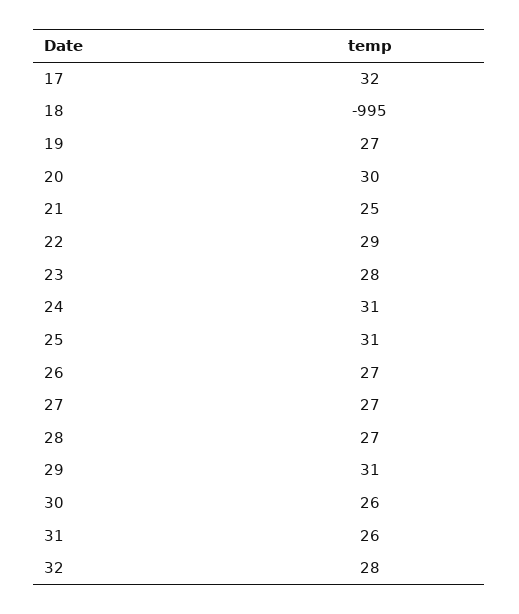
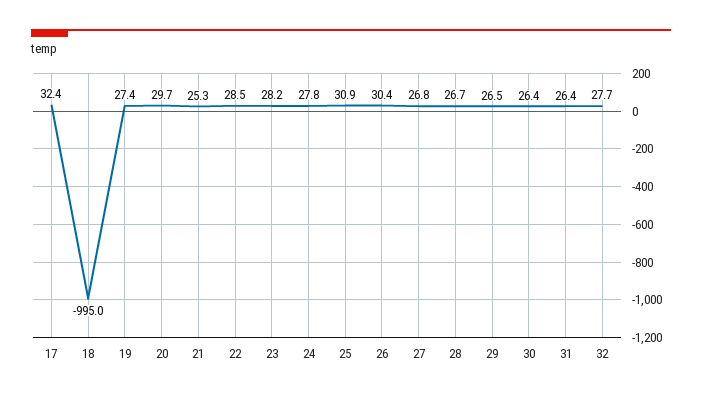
  {
    "17": 32.4,
    "18": -995,
    "19": 27.4,
    "20": 29.7,
    "21": 25.3,
    "22": 28.5,
    "23": 28.2,
-   "24": 31,
+   "24": 27.8,
    "25": 30.9,
-   "26": 27,
+   "26": 30.4,
    "27": 26.8,
    "28": 26.7,
-   "29": 31,
+   "29": 26.5,
    "30": 26.4,
    "31": 26.4,
    "32": 27.7
  }

